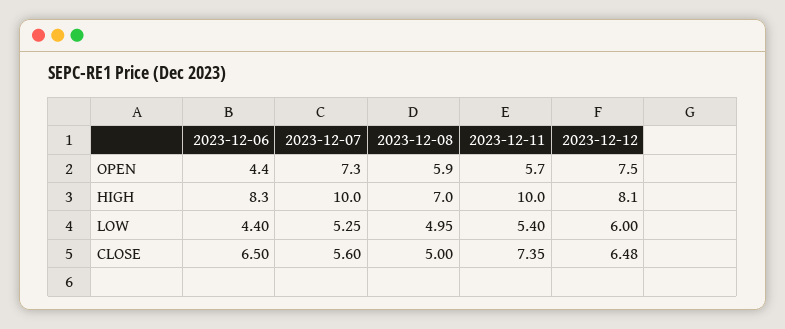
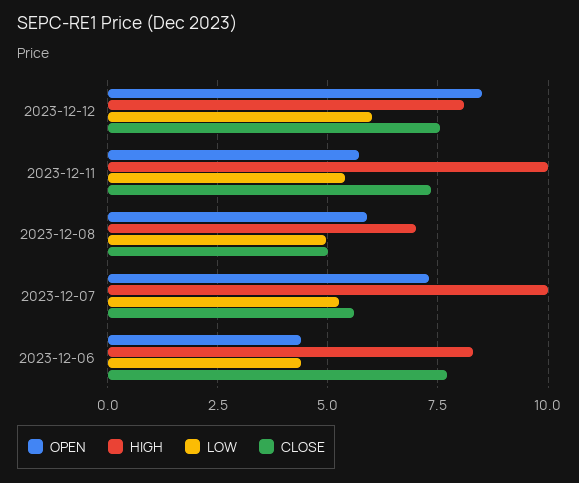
  {
    "OPEN": {
      "2023-12-06": 4.4,
      "2023-12-07": 7.3,
      "2023-12-08": 5.9,
      "2023-12-11": 5.7,
-     "2023-12-12": 7.5
+     "2023-12-12": 8.5
    },
    "HIGH": {
      "2023-12-06": 8.3,
      "2023-12-07": 10,
      "2023-12-08": 7,
      "2023-12-11": 10,
      "2023-12-12": 8.1
    },
    "LOW": {
      "2023-12-06": 4.4,
      "2023-12-07": 5.25,
      "2023-12-08": 4.95,
      "2023-12-11": 5.4,
      "2023-12-12": 6
    },
    "CLOSE": {
-     "2023-12-06": 6.5,
+     "2023-12-06": 7.75,
      "2023-12-07": 5.6,
      "2023-12-08": 5,
      "2023-12-11": 7.35,
-     "2023-12-12": 6.48
+     "2023-12-12": 7.5
    }
  }

